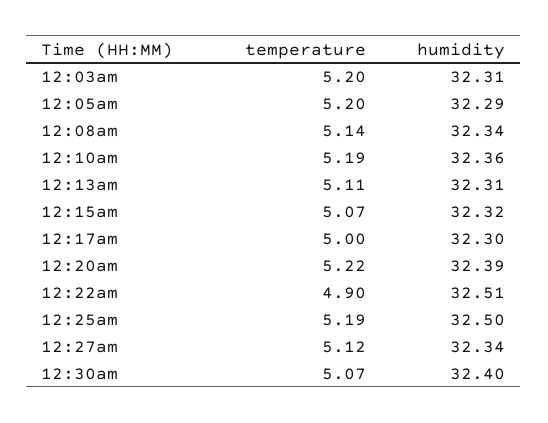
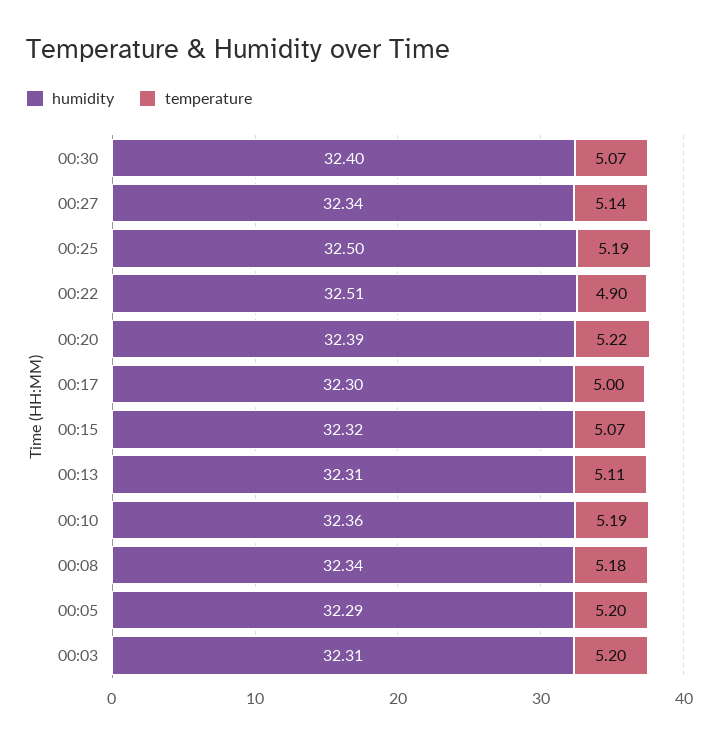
  {
    "temperature": {
      "12:03am": 5.2,
      "12:05am": 5.2,
-     "12:08am": 5.14,
+     "12:08am": 5.18,
      "12:10am": 5.19,
      "12:13am": 5.11,
      "12:15am": 5.07,
      "12:17am": 5,
      "12:20am": 5.22,
      "12:22am": 4.9,
      "12:25am": 5.19,
-     "12:27am": 5.12,
+     "12:27am": 5.14,
      "12:30am": 5.07
    },
    "humidity": {
      "12:03am": 32.31,
      "12:05am": 32.29,
      "12:08am": 32.34,
      "12:10am": 32.36,
      "12:13am": 32.31,
      "12:15am": 32.32,
      "12:17am": 32.3,
      "12:20am": 32.39,
      "12:22am": 32.51,
      "12:25am": 32.5,
      "12:27am": 32.34,
      "12:30am": 32.4
    }
  }

